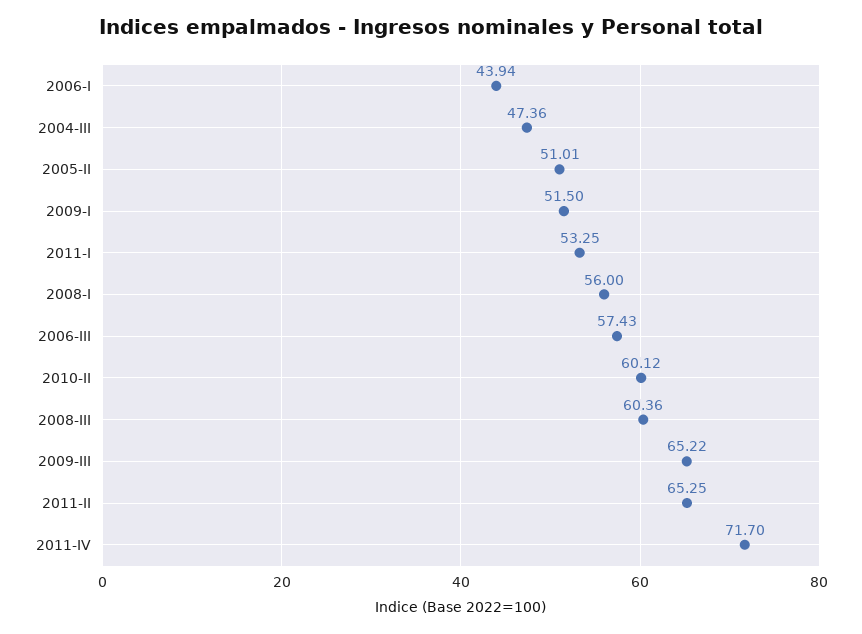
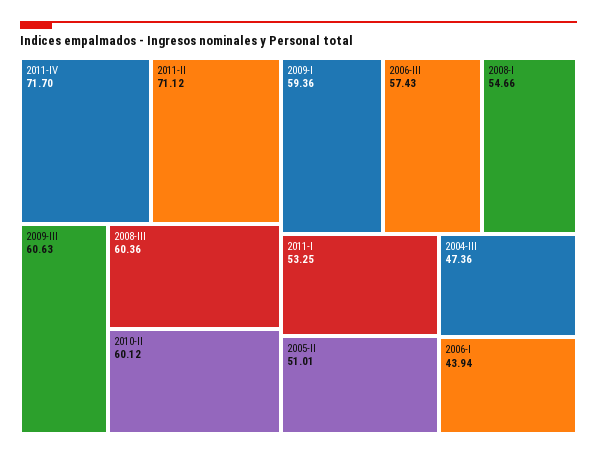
  {
    "2006-I": 43.94,
    "2004-III": 47.36,
    "2005-II": 51.01,
-   "2009-I": 51.5,
+   "2009-I": 59.36,
    "2011-I": 53.25,
-   "2008-I": 56,
+   "2008-I": 54.66,
    "2006-III": 57.43,
    "2010-II": 60.12,
    "2008-III": 60.36,
-   "2009-III": 65.22,
+   "2009-III": 60.63,
-   "2011-II": 65.25,
+   "2011-II": 71.12,
    "2011-IV": 71.7
  }

